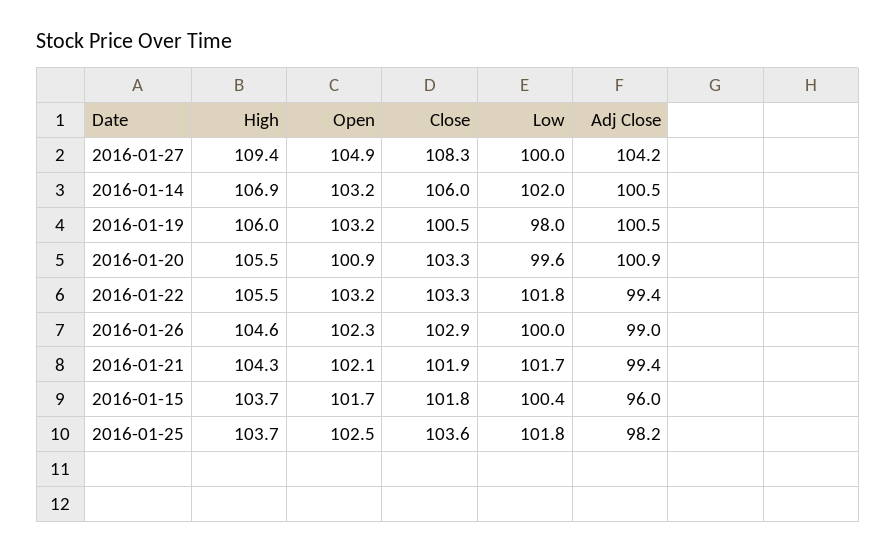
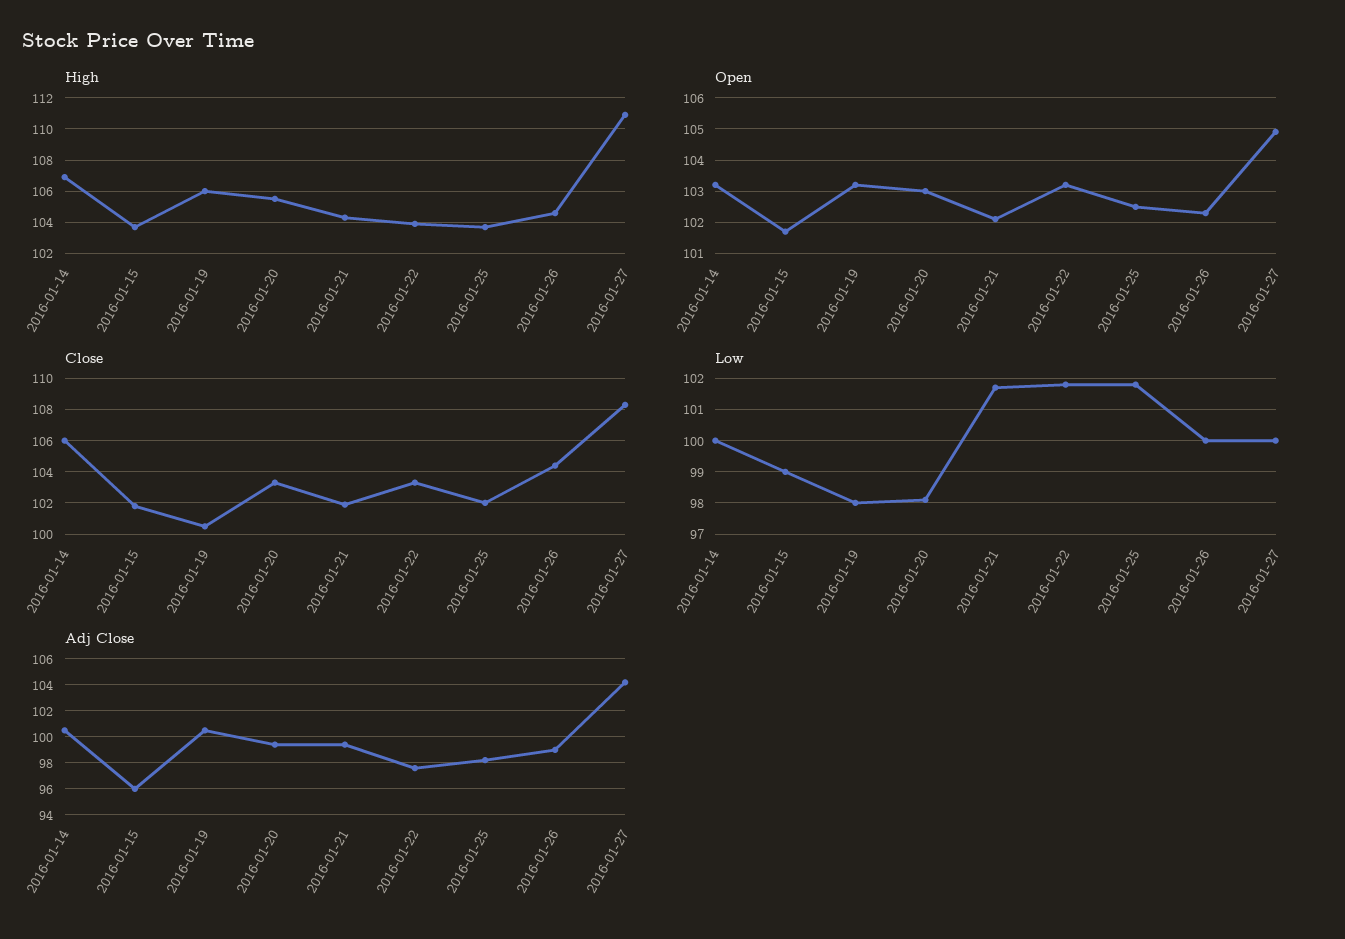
  {
    "High": {
-     "2016-01-27": 109.4,
+     "2016-01-27": 111,
      "2016-01-14": 106.9,
      "2016-01-19": 106,
      "2016-01-20": 105.5,
-     "2016-01-22": 105.5,
+     "2016-01-22": 104,
      "2016-01-26": 104.6,
      "2016-01-21": 104.3,
      "2016-01-15": 103.7,
      "2016-01-25": 103.7
    },
    "Open": {
      "2016-01-27": 104.9,
      "2016-01-14": 103.2,
      "2016-01-19": 103.2,
-     "2016-01-20": 100.9,
+     "2016-01-20": 103,
      "2016-01-22": 103.2,
      "2016-01-26": 102.3,
      "2016-01-21": 102.1,
      "2016-01-15": 101.7,
      "2016-01-25": 102.5
    },
    "Close": {
      "2016-01-27": 108.3,
      "2016-01-14": 106,
      "2016-01-19": 100.5,
      "2016-01-20": 103.3,
      "2016-01-22": 103.3,
-     "2016-01-26": 102.9,
+     "2016-01-26": 104.5,
      "2016-01-21": 101.9,
      "2016-01-15": 101.8,
-     "2016-01-25": 103.6
+     "2016-01-25": 102
    },
    "Low": {
      "2016-01-27": 100,
-     "2016-01-14": 102,
+     "2016-01-14": 100,
      "2016-01-19": 98,
-     "2016-01-20": 99.6,
+     "2016-01-20": 98,
      "2016-01-22": 101.8,
      "2016-01-26": 100,
      "2016-01-21": 101.7,
-     "2016-01-15": 100.4,
+     "2016-01-15": 99,
      "2016-01-25": 101.8
    },
    "Adj Close": {
      "2016-01-27": 104.2,
      "2016-01-14": 100.5,
      "2016-01-19": 100.5,
-     "2016-01-20": 100.9,
+     "2016-01-20": 99.5,
-     "2016-01-22": 99.4,
+     "2016-01-22": 97.5,
      "2016-01-26": 99,
      "2016-01-21": 99.4,
      "2016-01-15": 96,
      "2016-01-25": 98.2
    }
  }

